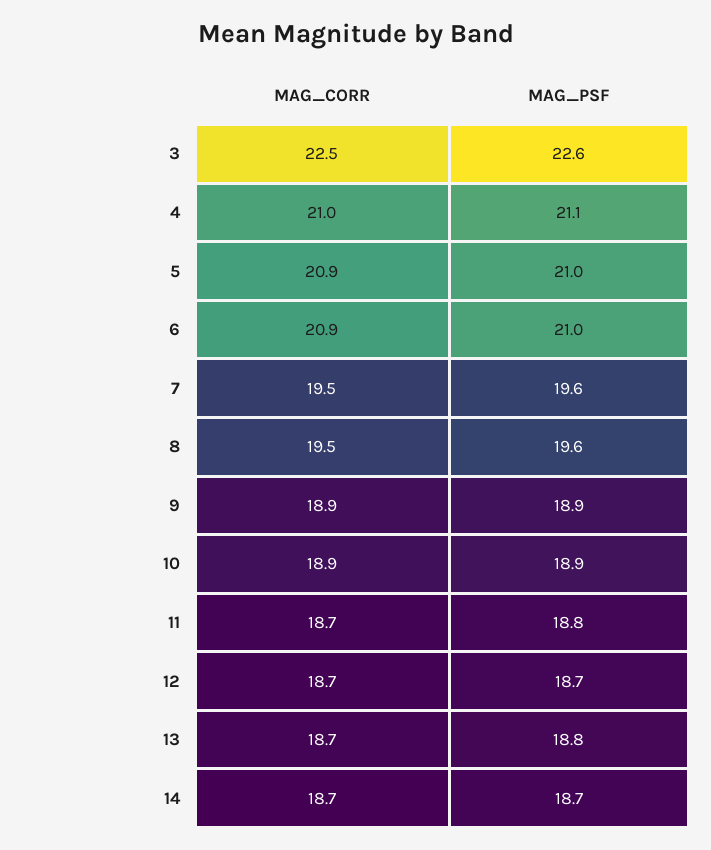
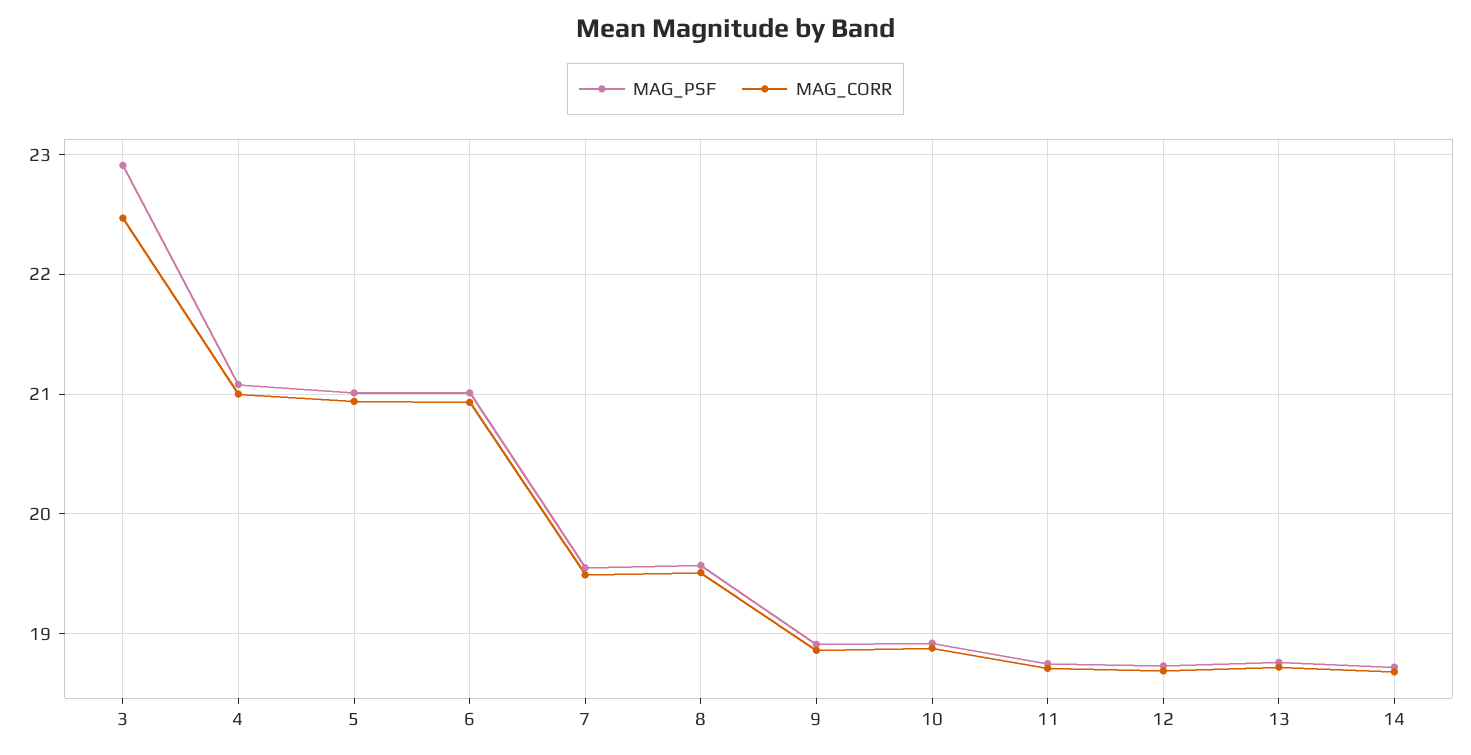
  {
    "MAG_CORR": {
      "3": 22.5,
      "4": 21,
      "5": 20.9,
      "6": 20.9,
      "7": 19.5,
      "8": 19.5,
      "9": 18.9,
      "10": 18.9,
      "11": 18.7,
      "12": 18.7,
      "13": 18.7,
      "14": 18.7
    },
    "MAG_PSF": {
-     "3": 22.6,
+     "3": 22.9,
      "4": 21.1,
      "5": 21,
      "6": 21,
      "7": 19.6,
      "8": 19.6,
      "9": 18.9,
      "10": 18.9,
      "11": 18.8,
      "12": 18.7,
      "13": 18.8,
      "14": 18.7
    }
  }

